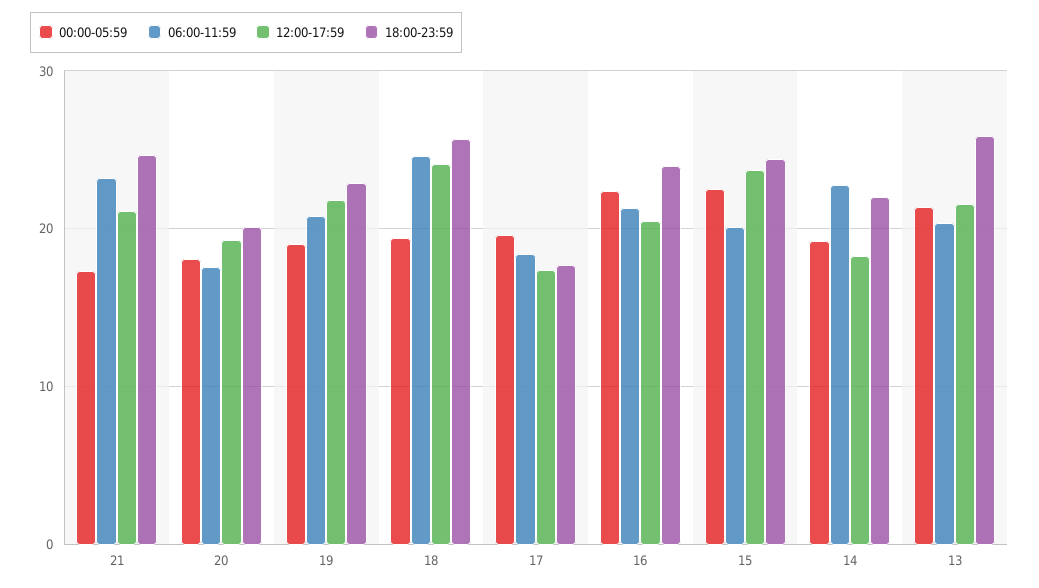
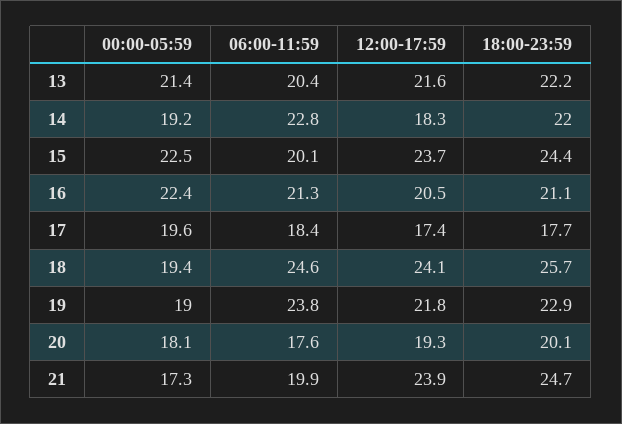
  {
    "00:00-05:59": {
      "21": 17.3,
      "20": 18.1,
      "19": 19,
      "18": 19.4,
      "17": 19.6,
      "16": 22.4,
      "15": 22.5,
      "14": 19.2,
      "13": 21.4
    },
    "06:00-11:59": {
-     "21": 23,
+     "21": 19.9,
      "20": 17.6,
-     "19": 21,
+     "19": 23.8,
      "18": 24.6,
      "17": 18.4,
      "16": 21.3,
      "15": 20.1,
      "14": 22.8,
      "13": 20.4
    },
    "12:00-17:59": {
-     "21": 21,
+     "21": 23.9,
      "20": 19.3,
      "19": 21.8,
      "18": 24.1,
      "17": 17.4,
      "16": 20.5,
      "15": 23.7,
      "14": 18.3,
      "13": 21.6
    },
    "18:00-23:59": {
      "21": 24.7,
      "20": 20.1,
      "19": 22.9,
      "18": 25.7,
      "17": 17.7,
-     "16": 24,
+     "16": 21.1,
      "15": 24.4,
      "14": 22,
-     "13": 26
+     "13": 22.2
    }
  }

